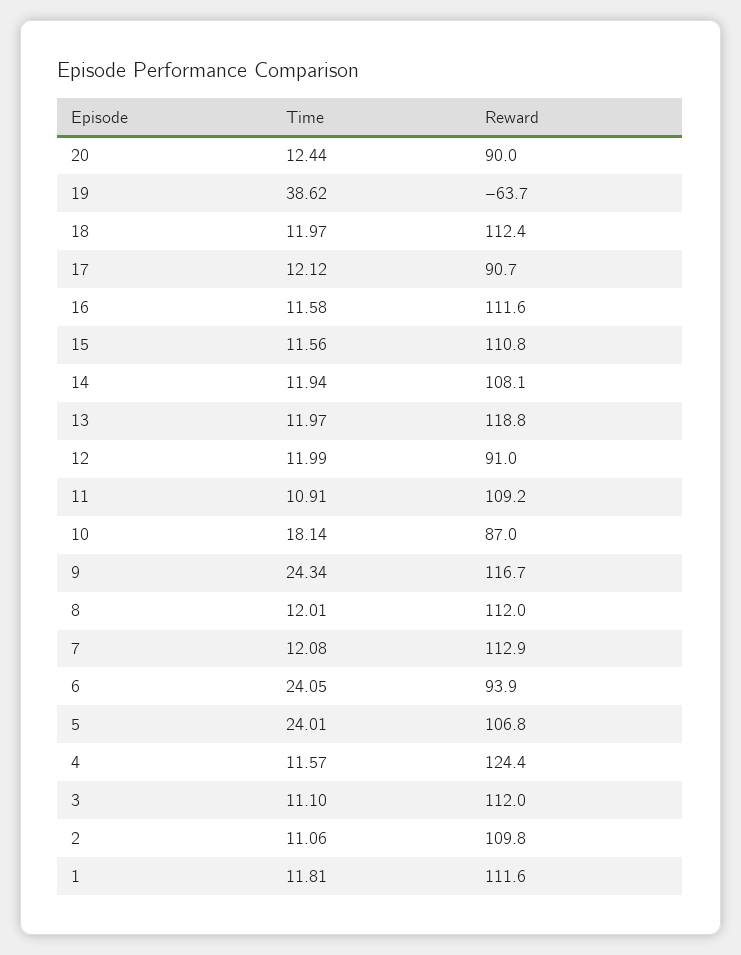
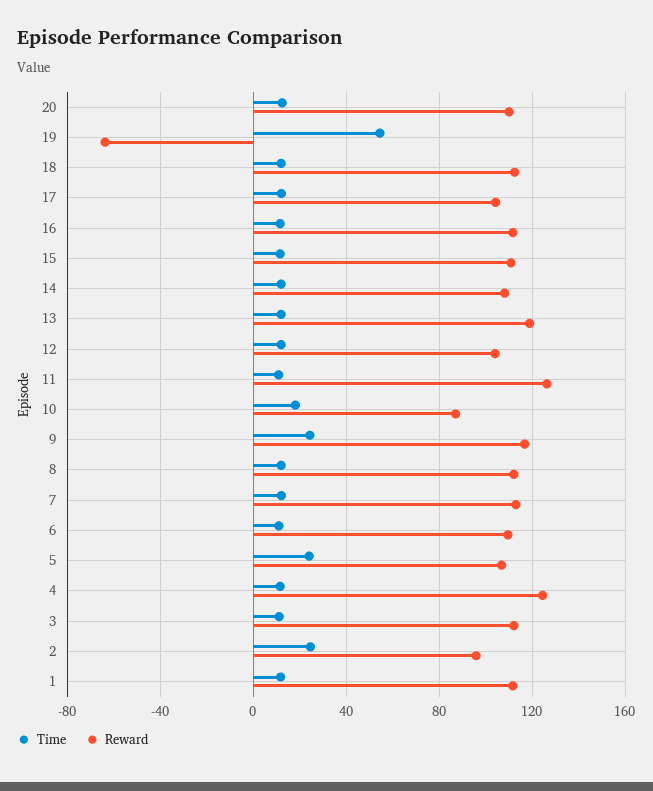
  {
    "Time": {
      "20": 12.44,
-     "19": 38.62,
+     "19": 55,
      "18": 11.97,
      "17": 12.12,
      "16": 11.58,
      "15": 11.56,
      "14": 11.94,
      "13": 11.97,
      "12": 11.99,
      "11": 10.91,
      "10": 18.14,
      "9": 24.34,
      "8": 12.01,
      "7": 12.08,
-     "6": 24.05,
+     "6": 10,
      "5": 24.01,
      "4": 11.57,
      "3": 11.1,
-     "2": 11.06,
+     "2": 25,
      "1": 11.81
    },
    "Reward": {
-     "20": 90,
+     "20": 110,
      "19": -63.7,
      "18": 112.4,
-     "17": 90.7,
+     "17": 105,
      "16": 111.6,
      "15": 110.8,
      "14": 108.1,
      "13": 118.8,
-     "12": 91,
+     "12": 105,
-     "11": 109.2,
+     "11": 125,
      "10": 87,
      "9": 116.7,
      "8": 112,
      "7": 112.9,
-     "6": 93.9,
+     "6": 110,
      "5": 106.8,
      "4": 124.4,
      "3": 112,
-     "2": 109.8,
+     "2": 95,
      "1": 111.6
    }
  }

